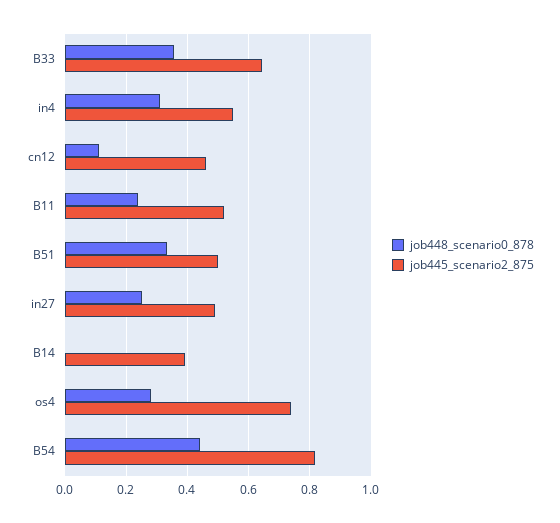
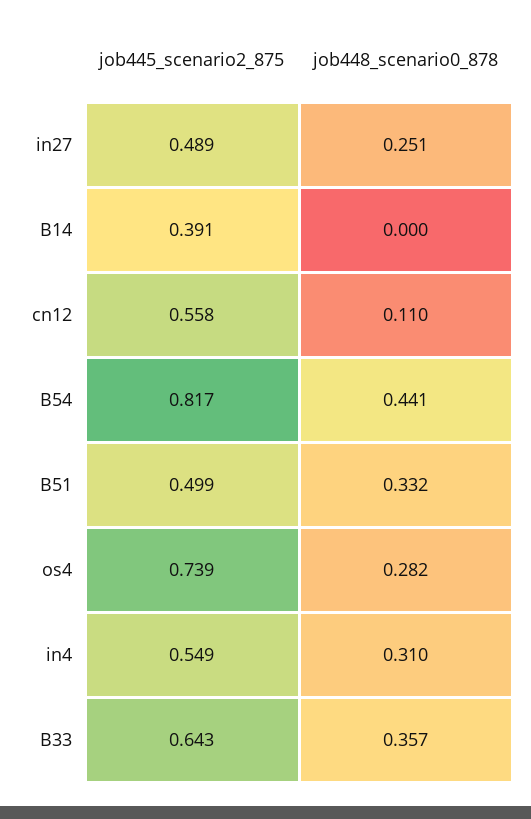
  {
    "job448_scenario0_878": {
      "B33": 0.357,
      "in4": 0.31,
      "cn12": 0.11,
-     "B11": 0.24,
      "B51": 0.332,
      "in27": 0.251,
      "B14": 0,
      "os4": 0.282,
      "B54": 0.441
    },
    "job445_scenario2_875": {
      "B33": 0.643,
      "in4": 0.549,
-     "cn12": 0.46,
+     "cn12": 0.558,
-     "B11": 0.52,
      "B51": 0.499,
      "in27": 0.489,
      "B14": 0.391,
      "os4": 0.739,
      "B54": 0.817
    }
  }

